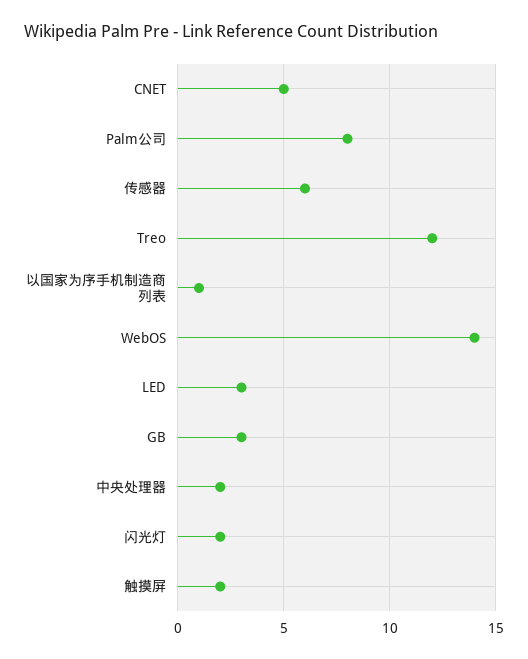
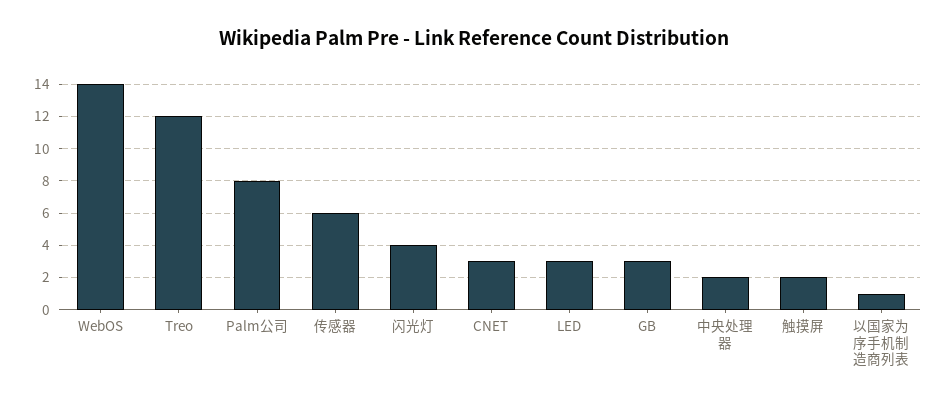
  {
-   "CNET": 5,
+   "CNET": 3,
    "Palm公司": 8,
    "传感器": 6,
    "Treo": 12,
    "以国家为序手机制造商列表": 1,
    "WebOS": 14,
    "LED": 3,
    "GB": 3,
    "中央处理器": 2,
-   "闪光灯": 2,
+   "闪光灯": 4,
    "触摸屏": 2
  }

